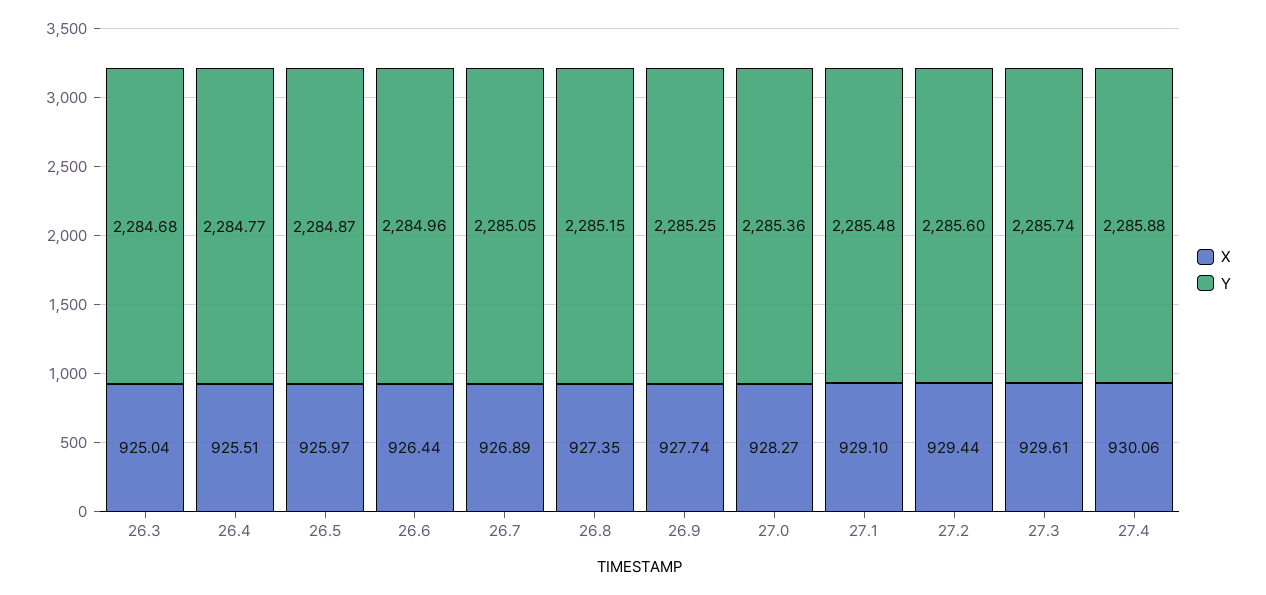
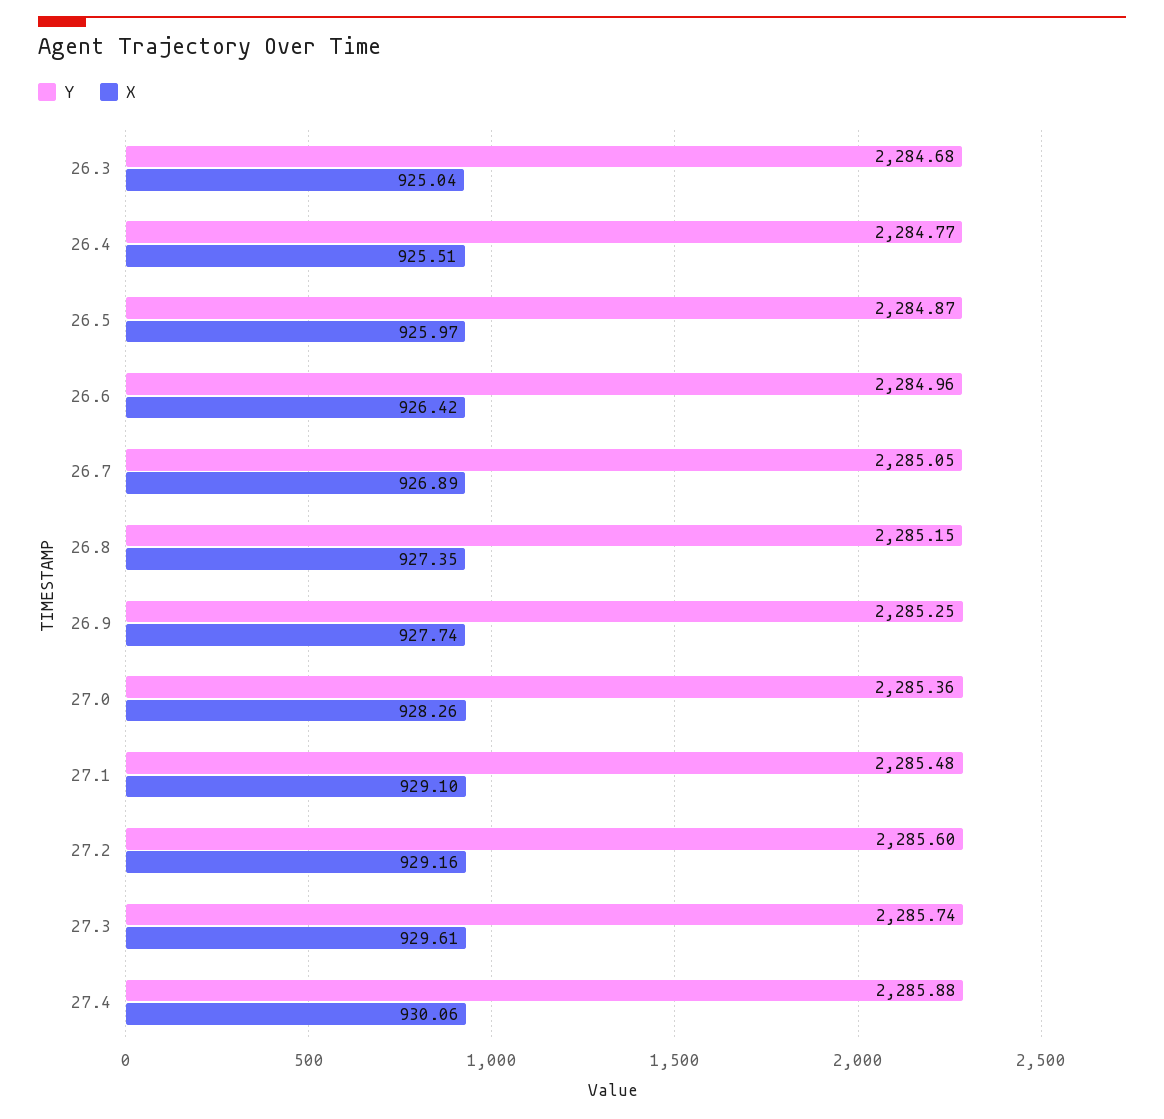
  {
    "X": {
      "26.3": 925.04,
      "26.4": 925.51,
      "26.5": 925.97,
-     "26.6": 926.44,
+     "26.6": 926.42,
      "26.7": 926.89,
      "26.8": 927.35,
      "26.9": 927.74,
-     "27.0": 928.27,
+     "27.0": 928.26,
      "27.1": 929.1,
-     "27.2": 929.44,
+     "27.2": 929.16,
      "27.3": 929.61,
      "27.4": 930.06
    },
    "Y": {
      "26.3": 2284.68,
      "26.4": 2284.77,
      "26.5": 2284.87,
      "26.6": 2284.96,
      "26.7": 2285.05,
      "26.8": 2285.15,
      "26.9": 2285.25,
      "27.0": 2285.36,
      "27.1": 2285.48,
      "27.2": 2285.6,
      "27.3": 2285.74,
      "27.4": 2285.88
    }
  }

